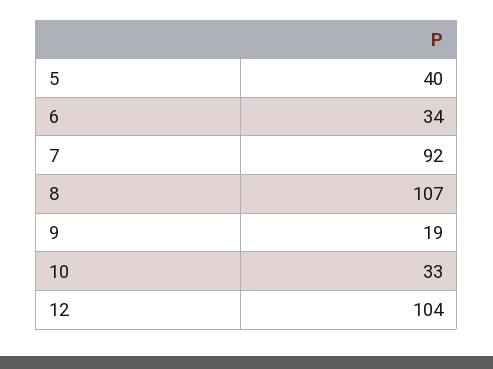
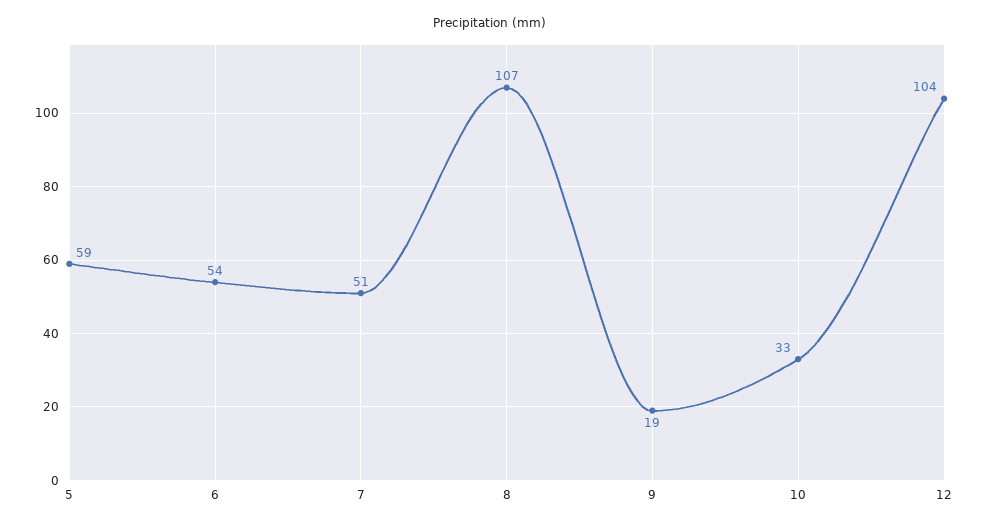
  {
-   "5": 40,
+   "5": 59,
-   "6": 34,
+   "6": 54,
-   "7": 92,
+   "7": 51,
    "8": 107,
    "9": 19,
    "10": 33,
    "12": 104
  }

